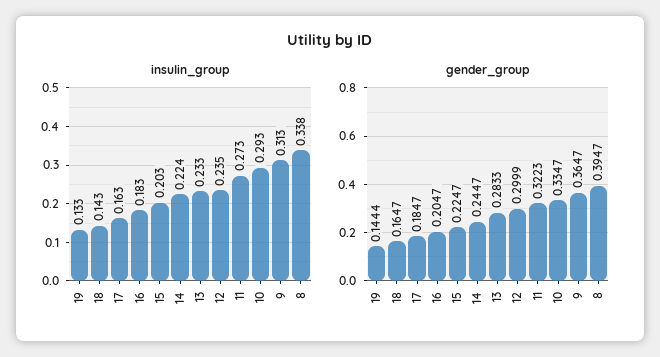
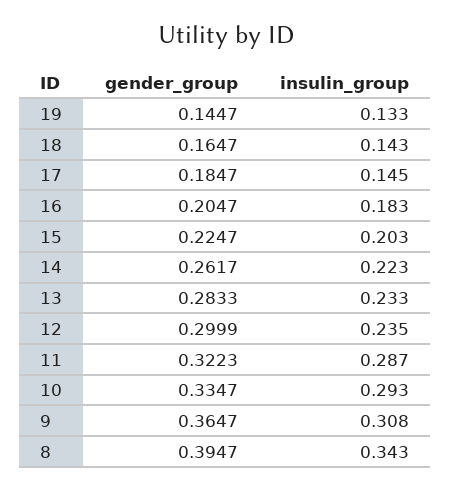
  {
    "insulin_group": {
      "19": 0.133,
      "18": 0.143,
-     "17": 0.163,
+     "17": 0.145,
      "16": 0.183,
      "15": 0.203,
-     "14": 0.224,
+     "14": 0.223,
      "13": 0.233,
      "12": 0.235,
-     "11": 0.273,
+     "11": 0.287,
      "10": 0.293,
-     "9": 0.313,
+     "9": 0.308,
-     "8": 0.338
+     "8": 0.343
    },
    "gender_group": {
-     "19": 0.1444,
+     "19": 0.1447,
      "18": 0.1647,
      "17": 0.1847,
      "16": 0.2047,
      "15": 0.2247,
-     "14": 0.2447,
+     "14": 0.2617,
      "13": 0.2833,
      "12": 0.2999,
      "11": 0.3223,
      "10": 0.3347,
      "9": 0.3647,
      "8": 0.3947
    }
  }

